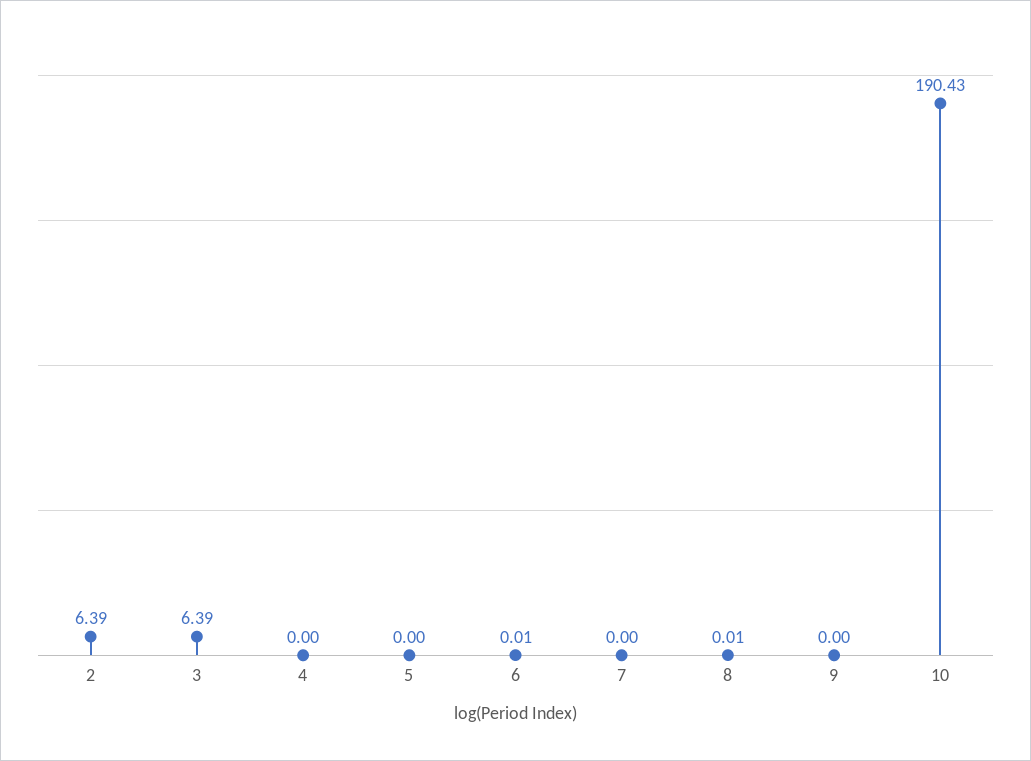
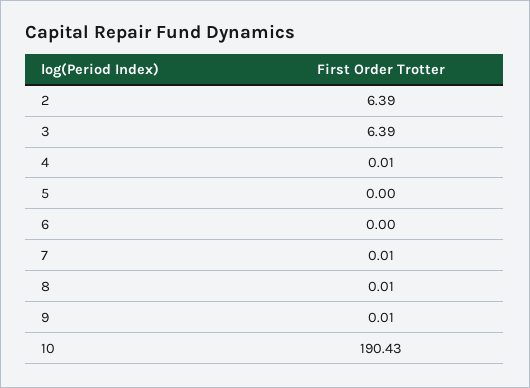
  {
    "2": 6.39,
    "3": 6.39,
-   "4": 0,
+   "4": 0.01,
    "5": 0,
-   "6": 0.01,
+   "6": 0,
-   "7": 0,
+   "7": 0.01,
    "8": 0.01,
-   "9": 0,
+   "9": 0.01,
    "10": 190.43
  }

